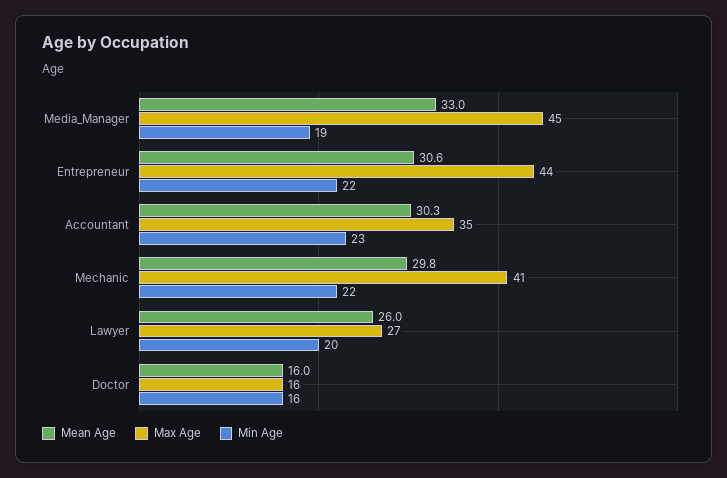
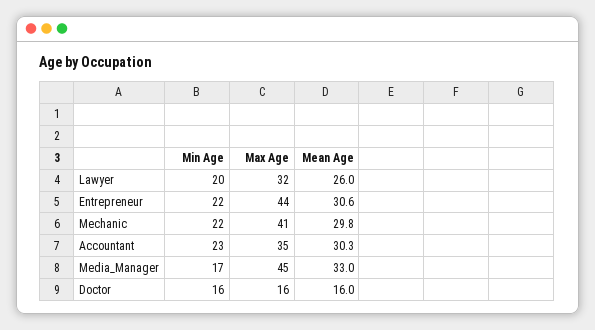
  {
    "Mean Age": {
      "Media_Manager": 33,
      "Entrepreneur": 30.6,
      "Accountant": 30.3,
      "Mechanic": 29.8,
      "Lawyer": 26,
      "Doctor": 16
    },
    "Max Age": {
      "Media_Manager": 45,
      "Entrepreneur": 44,
      "Accountant": 35,
      "Mechanic": 41,
-     "Lawyer": 27,
+     "Lawyer": 32,
      "Doctor": 16
    },
    "Min Age": {
-     "Media_Manager": 19,
+     "Media_Manager": 17,
      "Entrepreneur": 22,
      "Accountant": 23,
      "Mechanic": 22,
      "Lawyer": 20,
      "Doctor": 16
    }
  }

